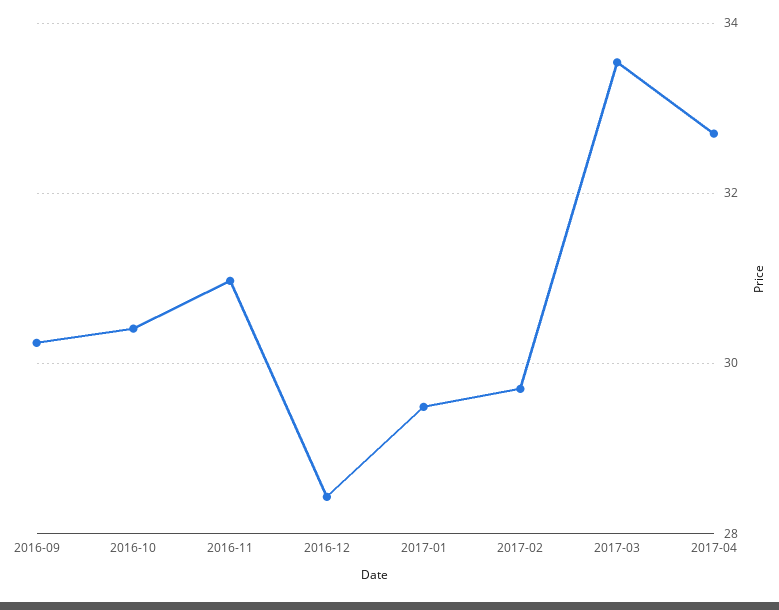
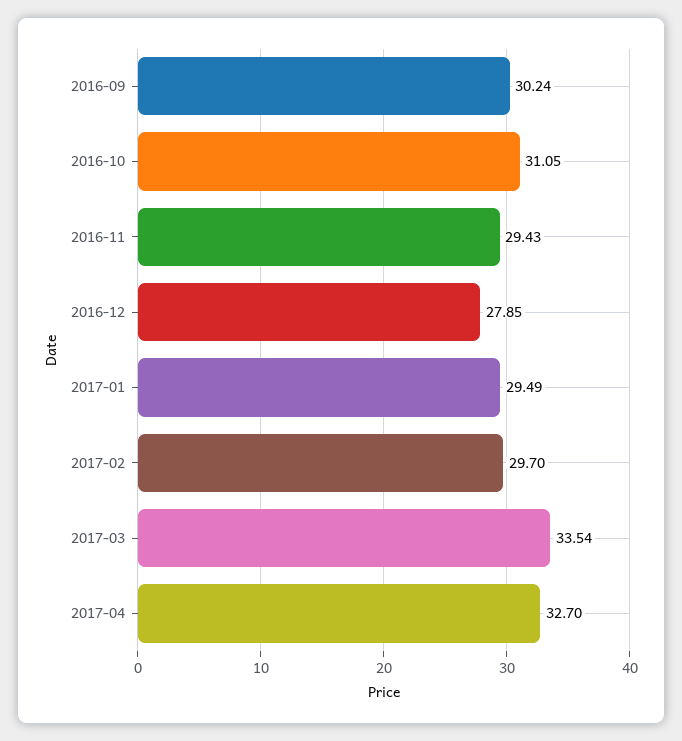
  {
    "2016-09": 30.24,
-   "2016-10": 30.4,
+   "2016-10": 31.05,
-   "2016-11": 31,
+   "2016-11": 29.43,
-   "2016-12": 28.4,
+   "2016-12": 27.85,
    "2017-01": 29.49,
    "2017-02": 29.7,
    "2017-03": 33.54,
    "2017-04": 32.7
  }

